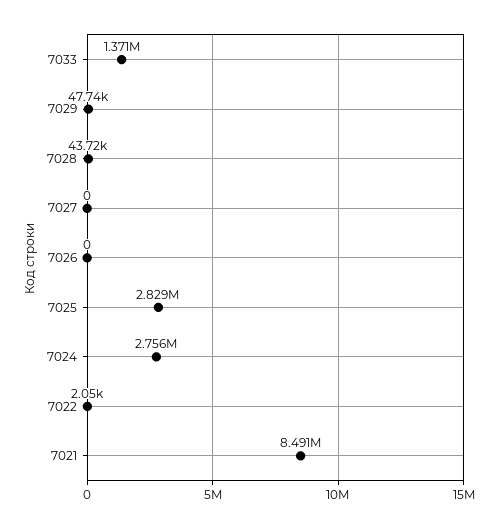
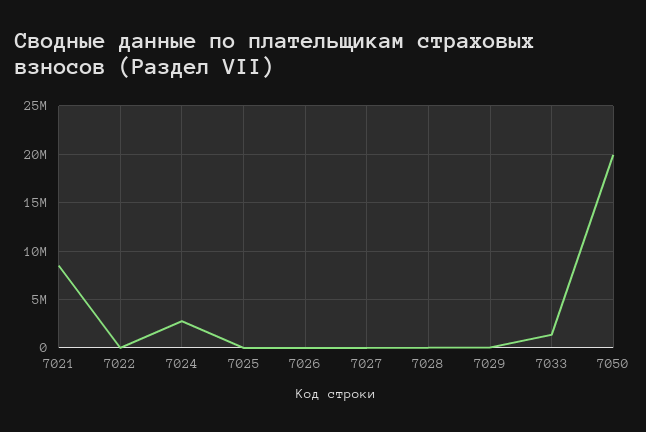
  {
    "7033": 1371000,
    "7029": 47740,
    "7028": 43720,
    "7027": 0,
    "7026": 0,
-   "7025": 2829000,
+   "7025": 0,
    "7024": 2756000,
    "7022": 2050,
-   "7021": 8491000
+   "7021": 8491000,
+   "7050": 20000000
  }

